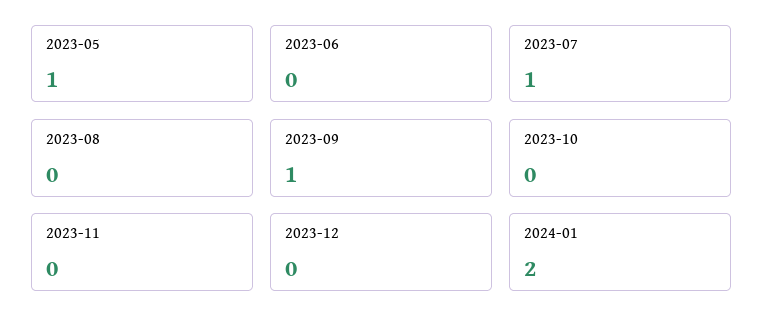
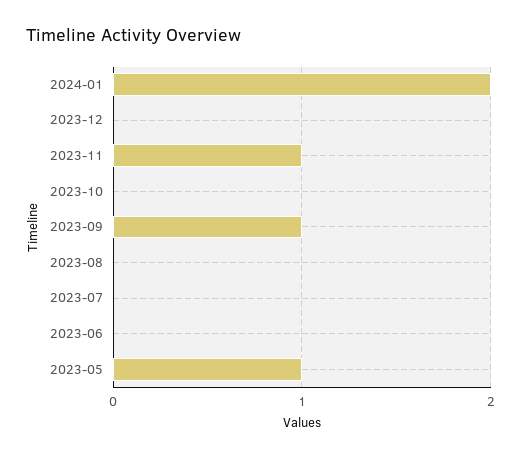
  {
    "2023-05": 1,
    "2023-06": 0,
-   "2023-07": 1,
+   "2023-07": 0,
    "2023-08": 0,
    "2023-09": 1,
    "2023-10": 0,
-   "2023-11": 0,
+   "2023-11": 1,
    "2023-12": 0,
    "2024-01": 2
  }

